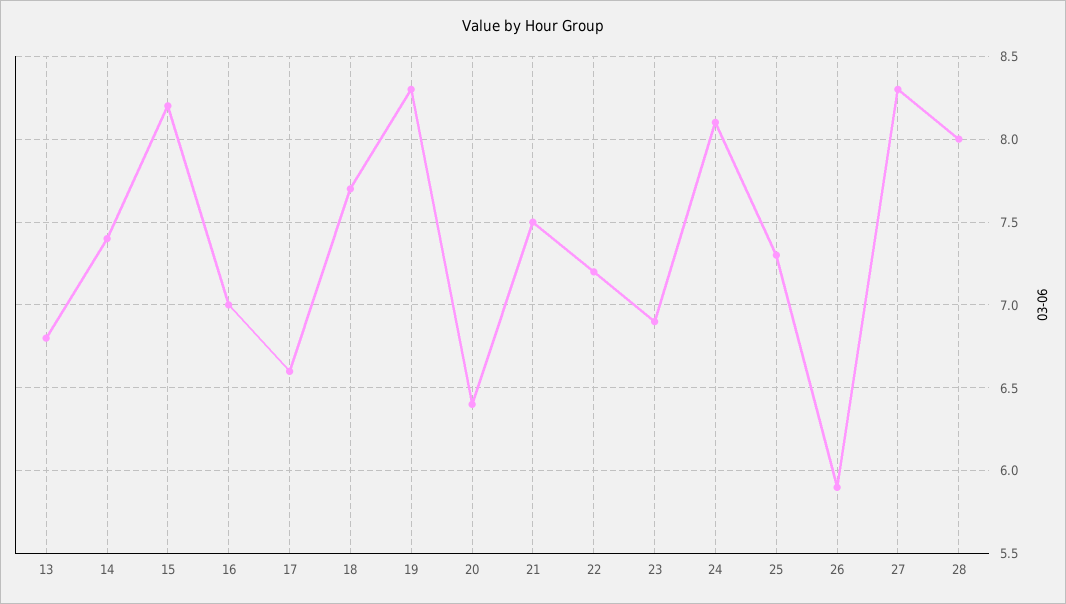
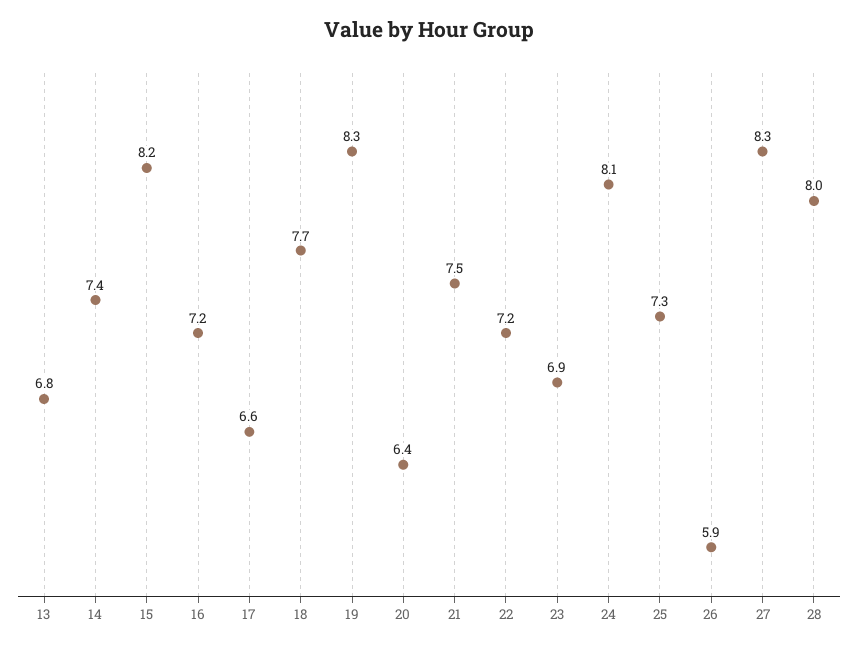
  {
    "13": 6.8,
    "14": 7.4,
    "15": 8.2,
-   "16": 7,
+   "16": 7.2,
    "17": 6.6,
    "18": 7.7,
    "19": 8.3,
    "20": 6.4,
    "21": 7.5,
    "22": 7.2,
    "23": 6.9,
    "24": 8.1,
    "25": 7.3,
    "26": 5.9,
    "27": 8.3,
    "28": 8
  }

